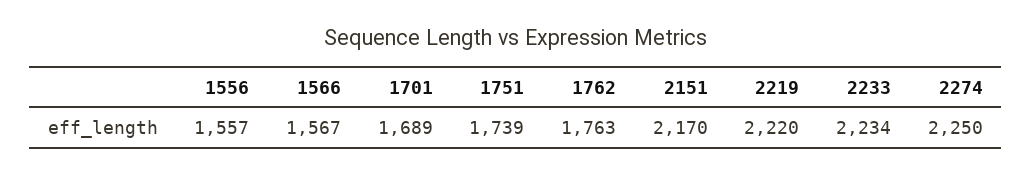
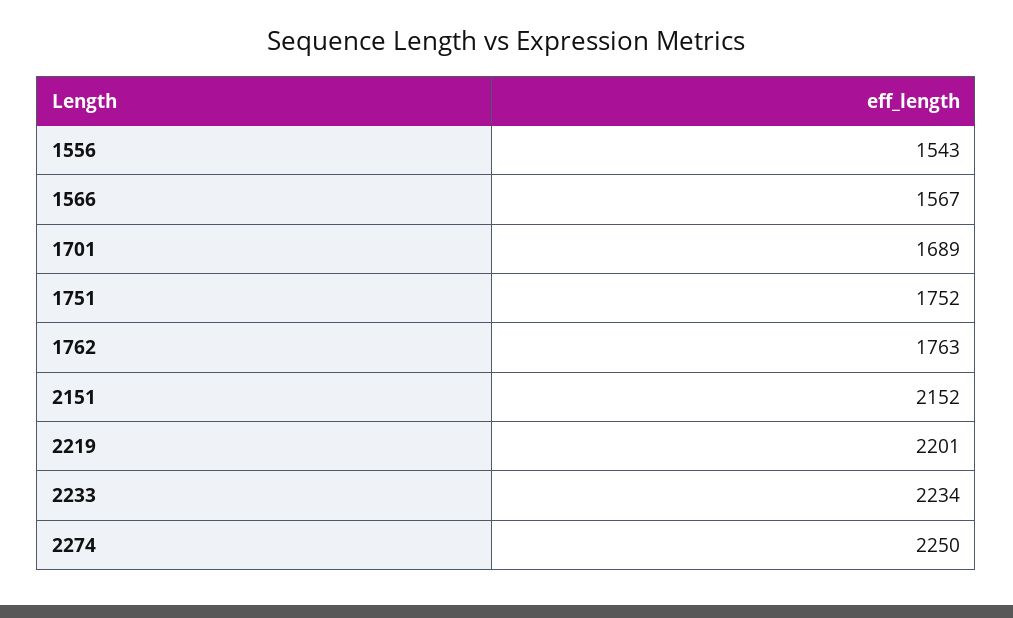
  {
-   "1556": 1557,
+   "1556": 1543,
    "1566": 1567,
    "1701": 1689,
-   "1751": 1739,
+   "1751": 1752,
    "1762": 1763,
-   "2151": 2170,
+   "2151": 2152,
-   "2219": 2220,
+   "2219": 2201,
    "2233": 2234,
    "2274": 2250
  }

